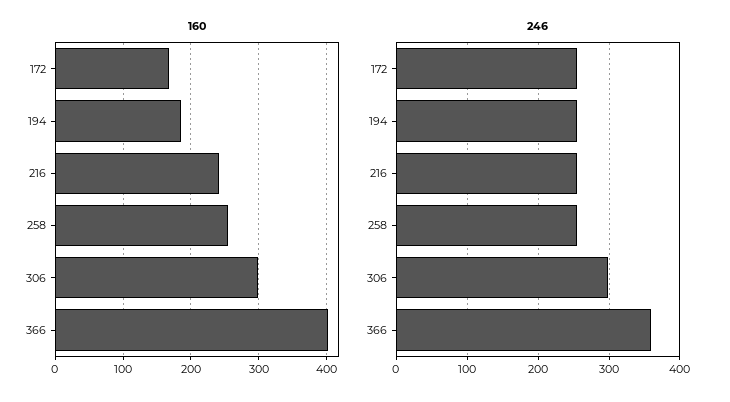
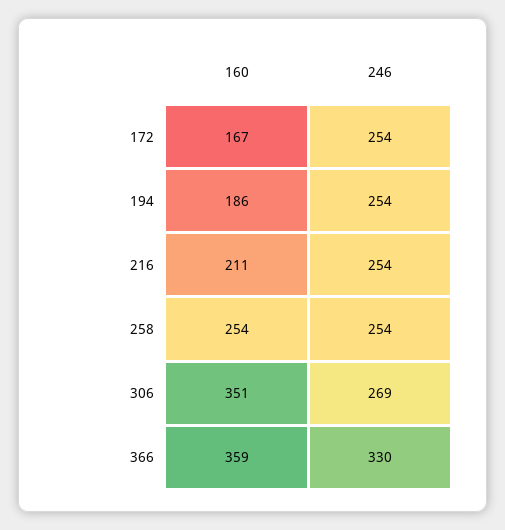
  {
    "160": {
      "172": 167,
      "194": 186,
-     "216": 240,
+     "216": 211,
      "258": 254,
-     "306": 300,
+     "306": 351,
-     "366": 400
+     "366": 359
    },
    "246": {
      "172": 254,
      "194": 254,
      "216": 254,
      "258": 254,
-     "306": 300,
+     "306": 269,
-     "366": 360
+     "366": 330
    }
  }

